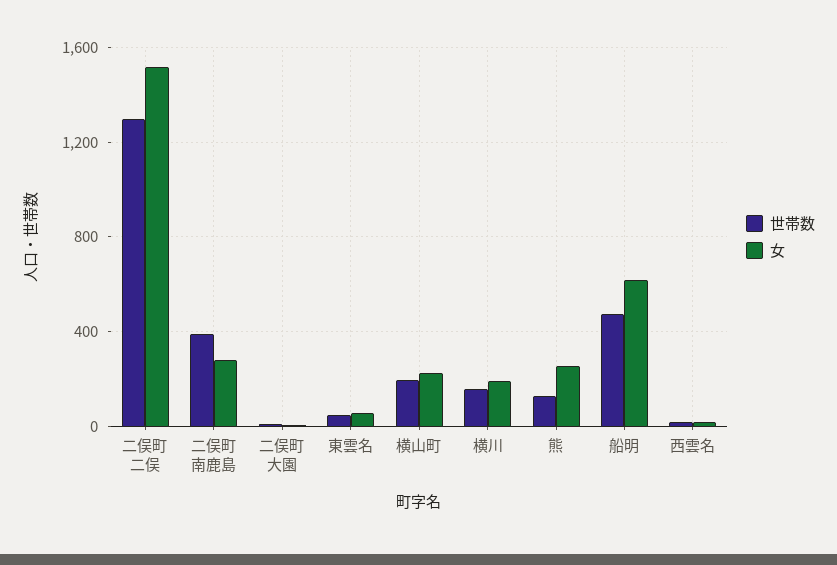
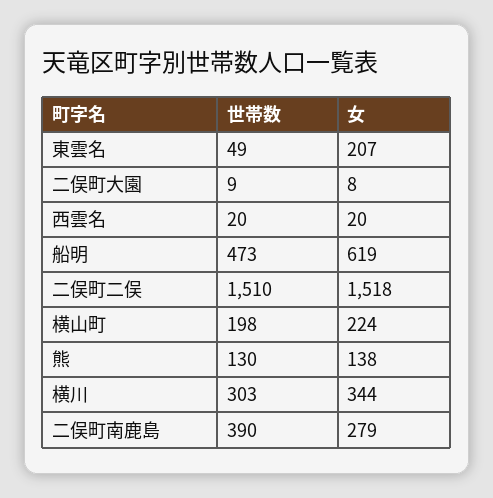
  {
    "世帯数": {
-     "二俣町二俣": 1300,
+     "二俣町二俣": 1510,
      "二俣町南鹿島": 390,
      "二俣町大園": 9,
      "東雲名": 49,
      "横山町": 198,
-     "横川": 150,
+     "横川": 303,
      "熊": 130,
      "船明": 473,
      "西雲名": 20
    },
    "女": {
      "二俣町二俣": 1518,
      "二俣町南鹿島": 279,
      "二俣町大園": 8,
-     "東雲名": 50,
+     "東雲名": 207,
      "横山町": 224,
-     "横川": 200,
+     "横川": 344,
-     "熊": 250,
+     "熊": 138,
      "船明": 619,
      "西雲名": 20
    }
  }

